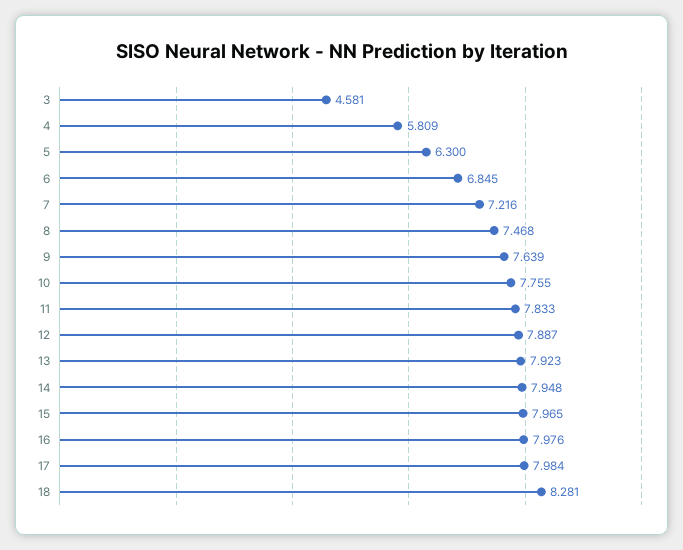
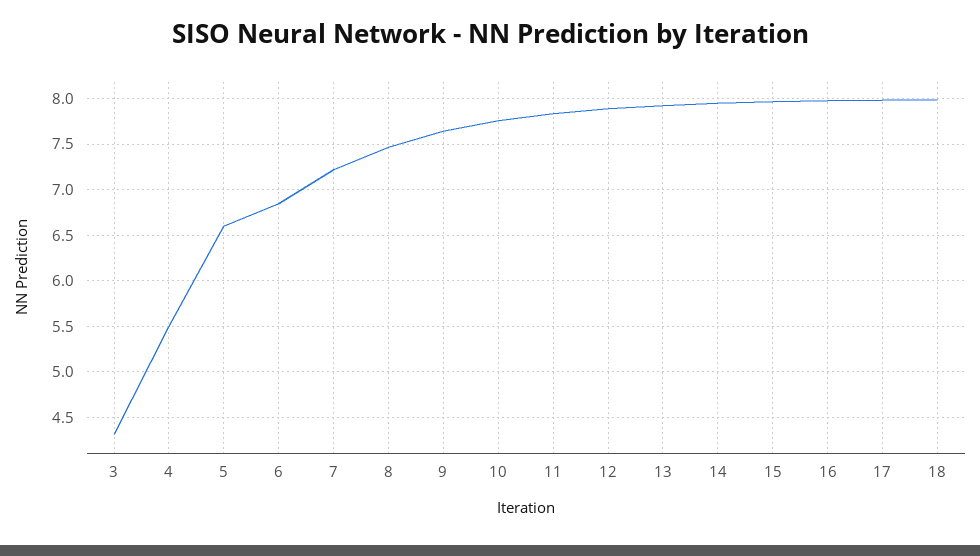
  {
-   "3": 4.581,
+   "3": 4.3,
-   "4": 5.809,
+   "4": 5.5,
-   "5": 6.3,
+   "5": 6.6,
    "6": 6.845,
    "7": 7.216,
    "8": 7.468,
    "9": 7.639,
    "10": 7.755,
    "11": 7.833,
    "12": 7.887,
    "13": 7.923,
    "14": 7.948,
    "15": 7.965,
    "16": 7.976,
    "17": 7.984,
-   "18": 8.281
+   "18": 8
  }

